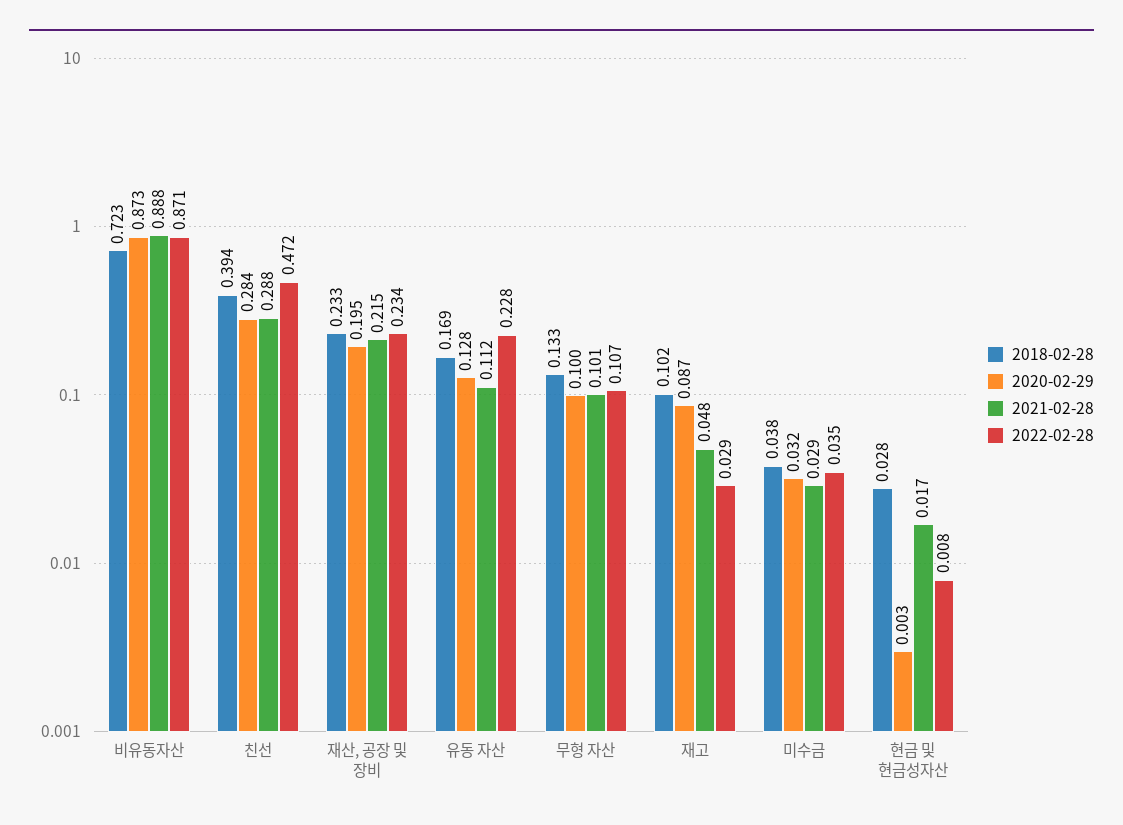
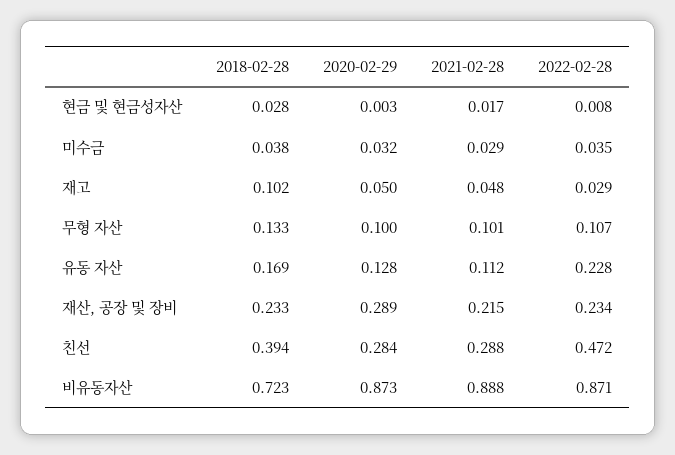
  {
    "2018-02-28": {
      "비유동자산": 0.723,
      "친선": 0.394,
      "재산, 공장 및 장비": 0.233,
      "유동 자산": 0.169,
      "무형 자산": 0.133,
      "재고": 0.102,
      "미수금": 0.038,
      "현금 및 현금성자산": 0.028
    },
    "2020-02-29": {
      "비유동자산": 0.873,
      "친선": 0.284,
-     "재산, 공장 및 장비": 0.195,
+     "재산, 공장 및 장비": 0.289,
      "유동 자산": 0.128,
      "무형 자산": 0.1,
-     "재고": 0.087,
+     "재고": 0.05,
      "미수금": 0.032,
      "현금 및 현금성자산": 0.003
    },
    "2021-02-28": {
      "비유동자산": 0.888,
      "친선": 0.288,
      "재산, 공장 및 장비": 0.215,
      "유동 자산": 0.112,
      "무형 자산": 0.101,
      "재고": 0.048,
      "미수금": 0.029,
      "현금 및 현금성자산": 0.017
    },
    "2022-02-28": {
      "비유동자산": 0.871,
      "친선": 0.472,
      "재산, 공장 및 장비": 0.234,
      "유동 자산": 0.228,
      "무형 자산": 0.107,
      "재고": 0.029,
      "미수금": 0.035,
      "현금 및 현금성자산": 0.008
    }
  }

